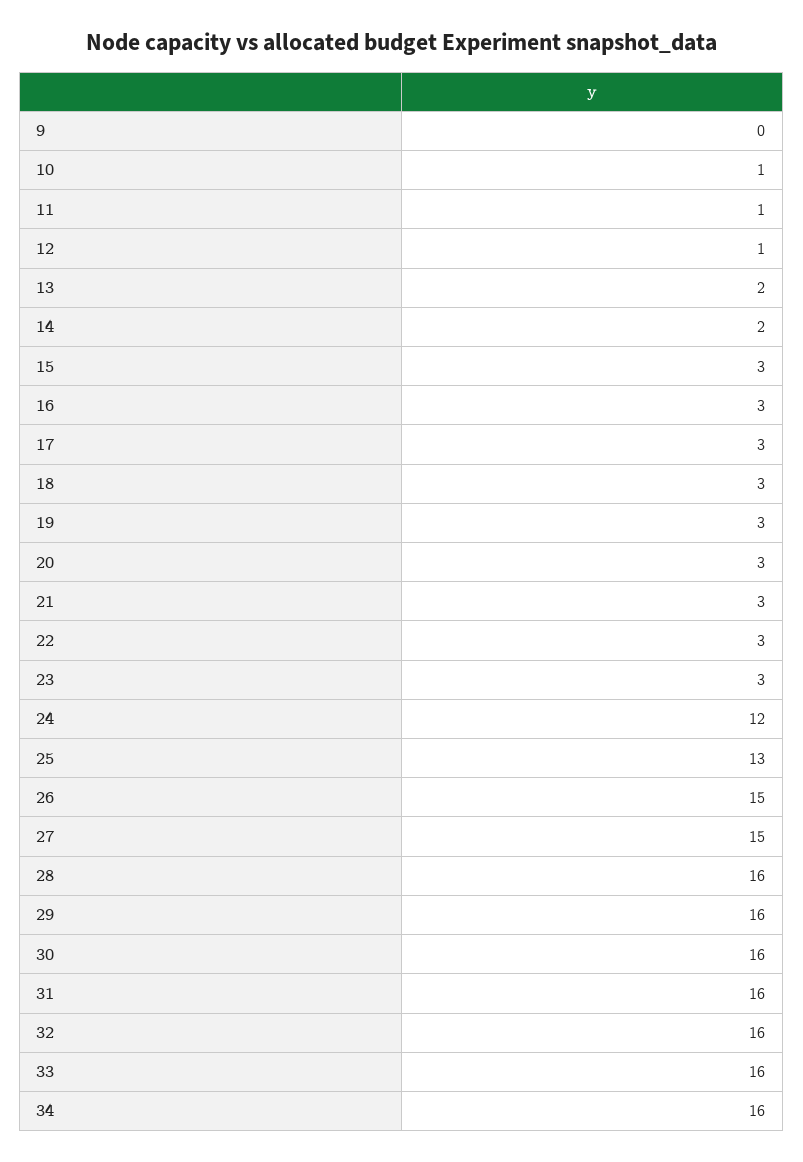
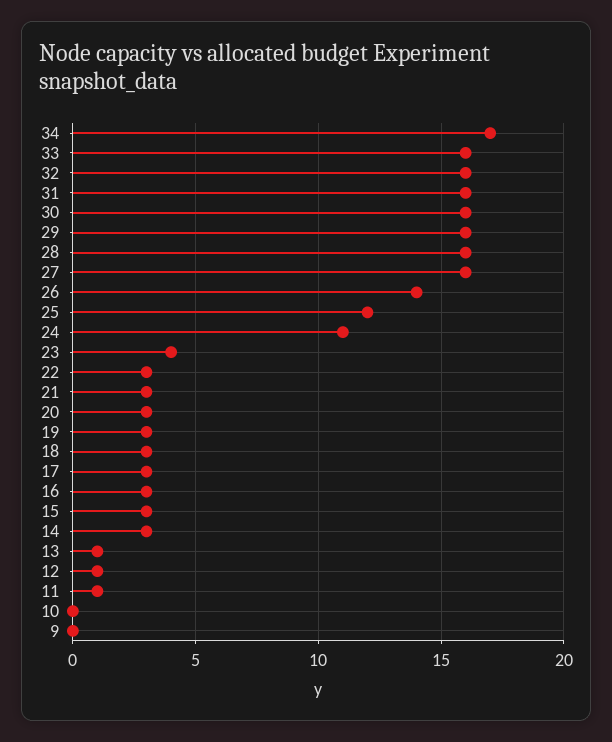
  {
    "9": 0,
-   "10": 1,
+   "10": 0,
    "11": 1,
    "12": 1,
-   "13": 2,
+   "13": 1,
-   "14": 2,
+   "14": 3,
    "15": 3,
    "16": 3,
    "17": 3,
    "18": 3,
    "19": 3,
    "20": 3,
    "21": 3,
    "22": 3,
-   "23": 3,
+   "23": 4,
-   "24": 12,
+   "24": 11,
-   "25": 13,
+   "25": 12,
-   "26": 15,
+   "26": 14,
-   "27": 15,
+   "27": 16,
    "28": 16,
    "29": 16,
    "30": 16,
    "31": 16,
    "32": 16,
    "33": 16,
-   "34": 16
+   "34": 17
  }

